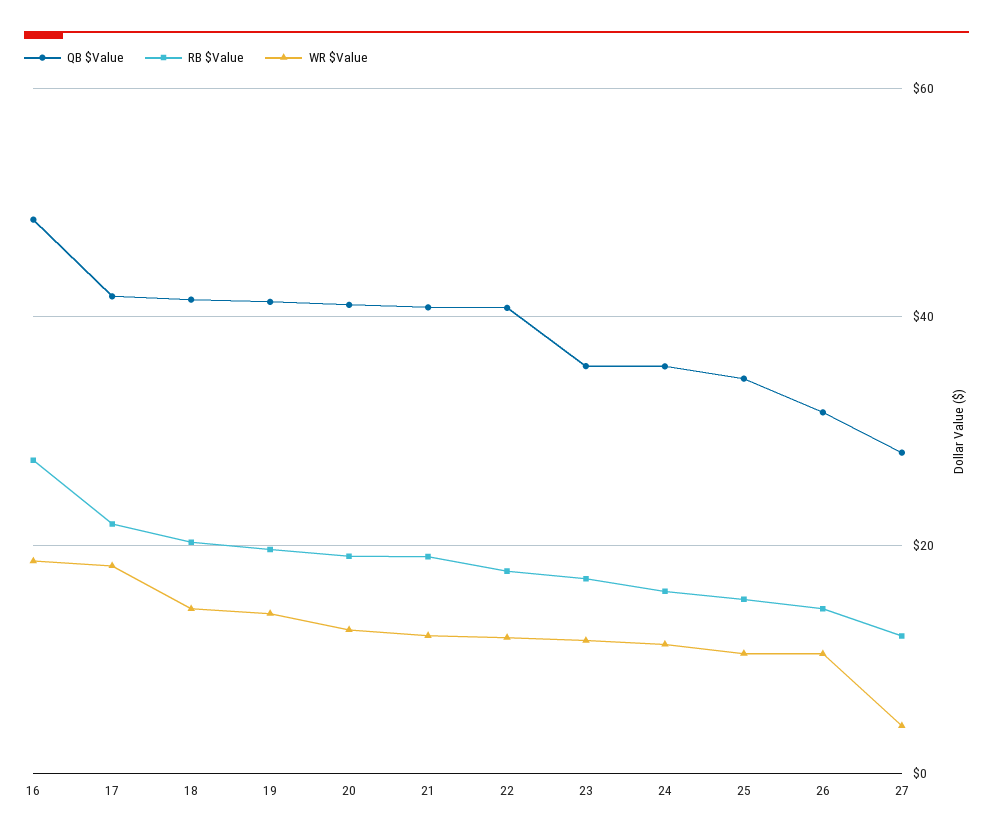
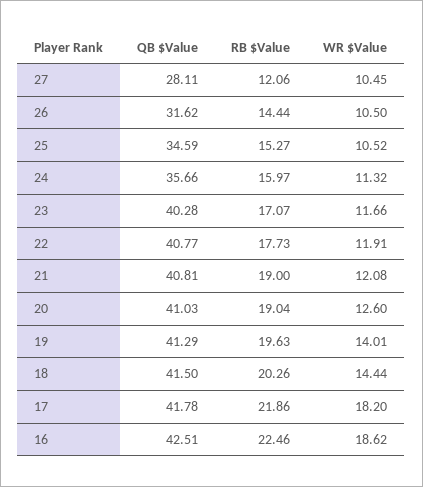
  {
    "QB $Value": {
-     "16": 48,
+     "16": 42.51,
      "17": 41.78,
      "18": 41.5,
      "19": 41.29,
      "20": 41.03,
      "21": 40.81,
      "22": 40.77,
-     "23": 36,
+     "23": 40.28,
      "24": 35.66,
      "25": 34.59,
      "26": 31.62,
      "27": 28.11
    },
    "RB $Value": {
-     "16": 28,
+     "16": 22.46,
      "17": 21.86,
      "18": 20.26,
      "19": 19.63,
      "20": 19.04,
      "21": 19,
      "22": 17.73,
      "23": 17.07,
      "24": 15.97,
      "25": 15.27,
      "26": 14.44,
      "27": 12.06
    },
    "WR $Value": {
      "16": 18.62,
      "17": 18.2,
      "18": 14.44,
      "19": 14.01,
      "20": 12.6,
      "21": 12.08,
      "22": 11.91,
      "23": 11.66,
      "24": 11.32,
      "25": 10.52,
      "26": 10.5,
-     "27": 4
+     "27": 10.45
    }
  }

